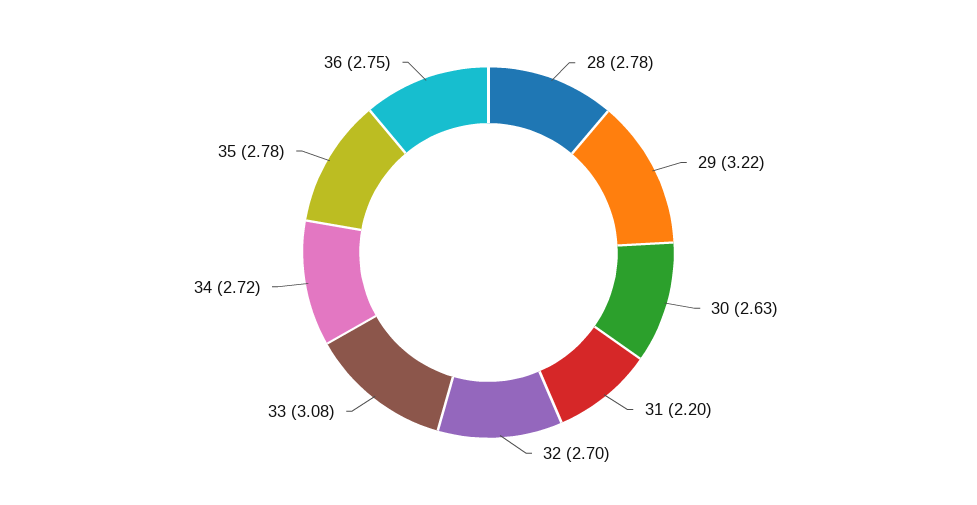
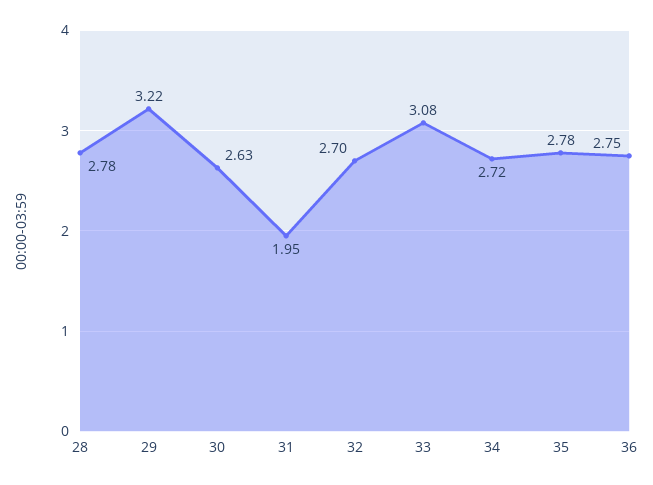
  {
    "28": 2.78,
    "29": 3.22,
    "30": 2.63,
-   "31": 2.2,
+   "31": 1.95,
    "32": 2.7,
    "33": 3.08,
    "34": 2.72,
    "35": 2.78,
    "36": 2.75
  }

